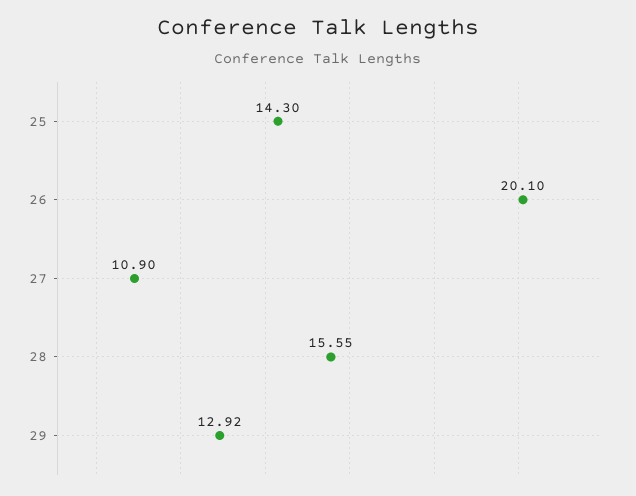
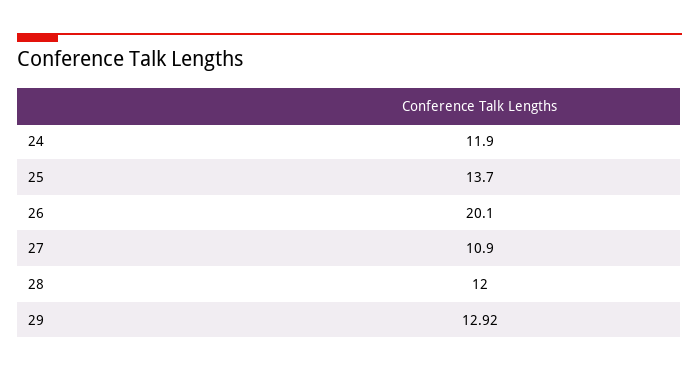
  {
-   "25": 14.3,
+   "25": 13.7,
    "26": 20.1,
    "27": 10.9,
-   "28": 15.55,
+   "28": 12,
-   "29": 12.92
+   "29": 12.92,
+   "24": 11.9
  }

